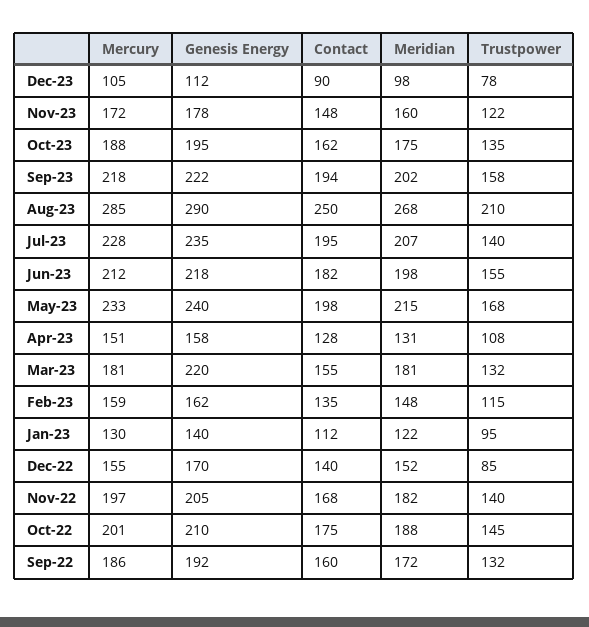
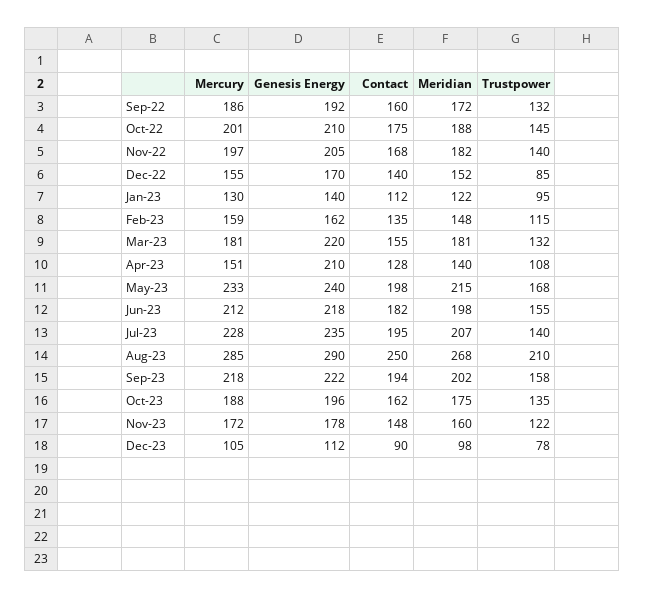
  {
    "Mercury": {
      "Dec-23": 105,
      "Nov-23": 172,
      "Oct-23": 188,
      "Sep-23": 218,
      "Aug-23": 285,
      "Jul-23": 228,
      "Jun-23": 212,
      "May-23": 233,
      "Apr-23": 151,
      "Mar-23": 181,
      "Feb-23": 159,
      "Jan-23": 130,
      "Dec-22": 155,
      "Nov-22": 197,
      "Oct-22": 201,
      "Sep-22": 186
    },
    "Genesis Energy": {
      "Dec-23": 112,
      "Nov-23": 178,
-     "Oct-23": 195,
+     "Oct-23": 196,
      "Sep-23": 222,
      "Aug-23": 290,
      "Jul-23": 235,
      "Jun-23": 218,
      "May-23": 240,
-     "Apr-23": 158,
+     "Apr-23": 210,
      "Mar-23": 220,
      "Feb-23": 162,
      "Jan-23": 140,
      "Dec-22": 170,
      "Nov-22": 205,
      "Oct-22": 210,
      "Sep-22": 192
    },
    "Contact": {
      "Dec-23": 90,
      "Nov-23": 148,
      "Oct-23": 162,
      "Sep-23": 194,
      "Aug-23": 250,
      "Jul-23": 195,
      "Jun-23": 182,
      "May-23": 198,
      "Apr-23": 128,
      "Mar-23": 155,
      "Feb-23": 135,
      "Jan-23": 112,
      "Dec-22": 140,
      "Nov-22": 168,
      "Oct-22": 175,
      "Sep-22": 160
    },
    "Meridian": {
      "Dec-23": 98,
      "Nov-23": 160,
      "Oct-23": 175,
      "Sep-23": 202,
      "Aug-23": 268,
      "Jul-23": 207,
      "Jun-23": 198,
      "May-23": 215,
-     "Apr-23": 131,
+     "Apr-23": 140,
      "Mar-23": 181,
      "Feb-23": 148,
      "Jan-23": 122,
      "Dec-22": 152,
      "Nov-22": 182,
      "Oct-22": 188,
      "Sep-22": 172
    },
    "Trustpower": {
      "Dec-23": 78,
      "Nov-23": 122,
      "Oct-23": 135,
      "Sep-23": 158,
      "Aug-23": 210,
      "Jul-23": 140,
      "Jun-23": 155,
      "May-23": 168,
      "Apr-23": 108,
      "Mar-23": 132,
      "Feb-23": 115,
      "Jan-23": 95,
      "Dec-22": 85,
      "Nov-22": 140,
      "Oct-22": 145,
      "Sep-22": 132
    }
  }

